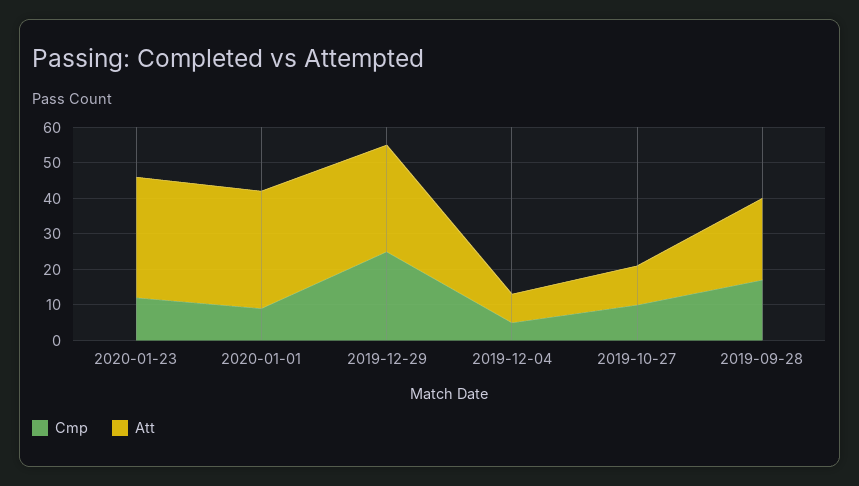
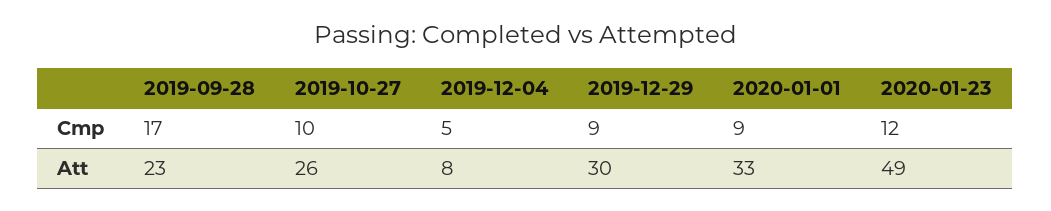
  {
    "Cmp": {
      "2020-01-23": 12,
      "2020-01-01": 9,
-     "2019-12-29": 25,
+     "2019-12-29": 9,
      "2019-12-04": 5,
      "2019-10-27": 10,
      "2019-09-28": 17
    },
    "Att": {
-     "2020-01-23": 35,
+     "2020-01-23": 49,
      "2020-01-01": 33,
      "2019-12-29": 30,
      "2019-12-04": 8,
-     "2019-10-27": 10,
+     "2019-10-27": 26,
      "2019-09-28": 23
    }
  }

